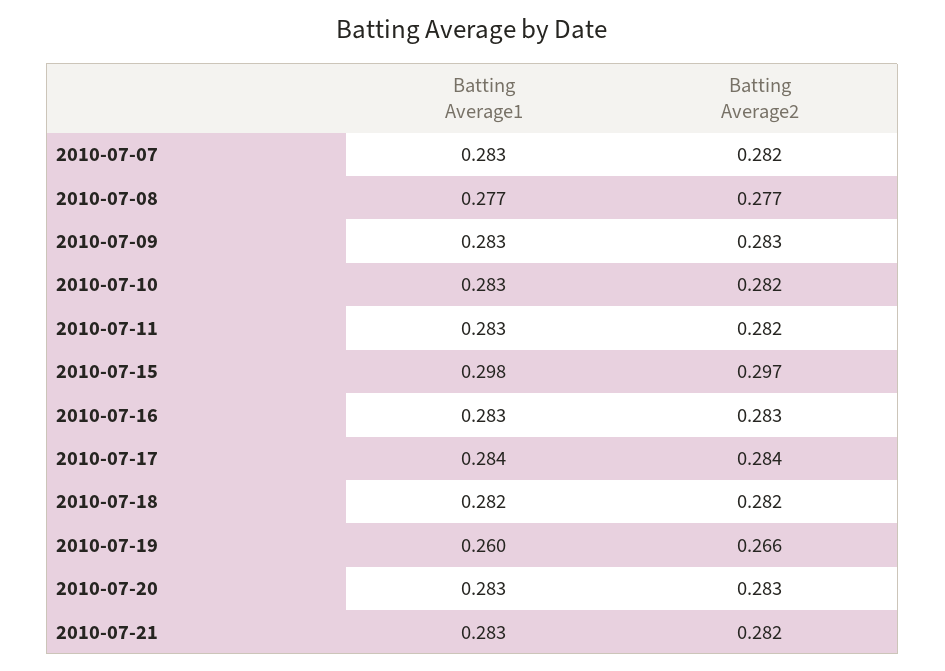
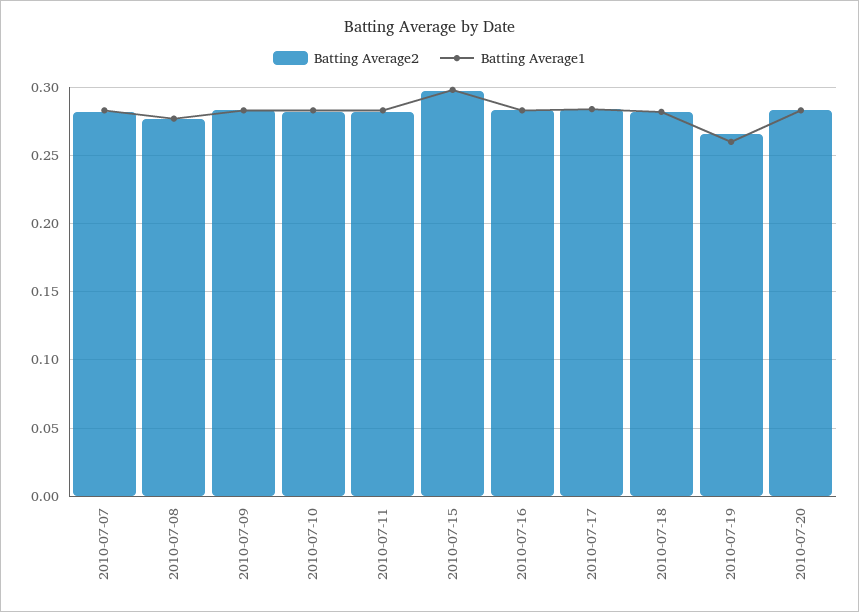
  {
    "Batting Average1": {
      "2010-07-07": 0.283,
      "2010-07-08": 0.277,
      "2010-07-09": 0.283,
      "2010-07-10": 0.283,
      "2010-07-11": 0.283,
      "2010-07-15": 0.298,
      "2010-07-16": 0.283,
      "2010-07-17": 0.284,
      "2010-07-18": 0.282,
      "2010-07-19": 0.26,
-     "2010-07-20": 0.283,
+     "2010-07-20": 0.283
-     "2010-07-21": 0.283
    },
    "Batting Average2": {
      "2010-07-07": 0.282,
      "2010-07-08": 0.277,
      "2010-07-09": 0.283,
      "2010-07-10": 0.282,
      "2010-07-11": 0.282,
      "2010-07-15": 0.297,
      "2010-07-16": 0.283,
      "2010-07-17": 0.284,
      "2010-07-18": 0.282,
      "2010-07-19": 0.266,
-     "2010-07-20": 0.283,
+     "2010-07-20": 0.283
-     "2010-07-21": 0.282
    }
  }

